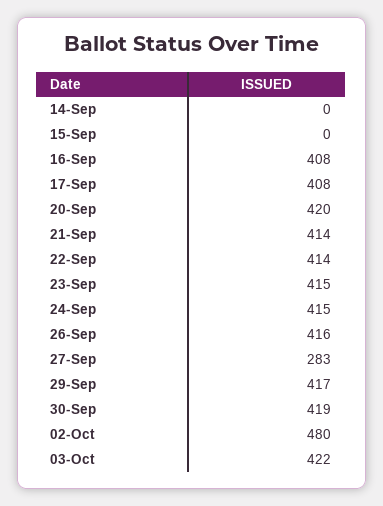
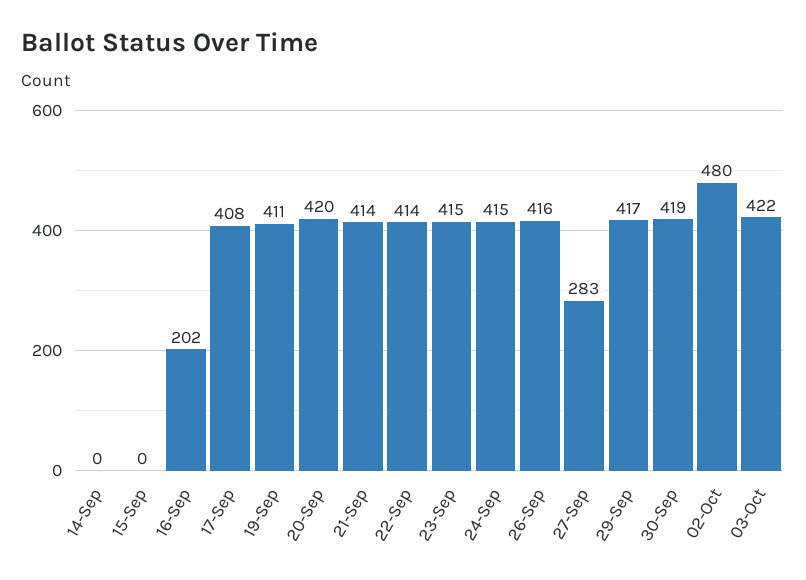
  {
    "14-Sep": 0,
    "15-Sep": 0,
-   "16-Sep": 408,
+   "16-Sep": 202,
    "17-Sep": 408,
    "20-Sep": 420,
    "21-Sep": 414,
    "22-Sep": 414,
    "23-Sep": 415,
    "24-Sep": 415,
    "26-Sep": 416,
    "27-Sep": 283,
    "29-Sep": 417,
    "30-Sep": 419,
    "02-Oct": 480,
-   "03-Oct": 422
+   "03-Oct": 422,
+   "19-Sep": 411
  }

